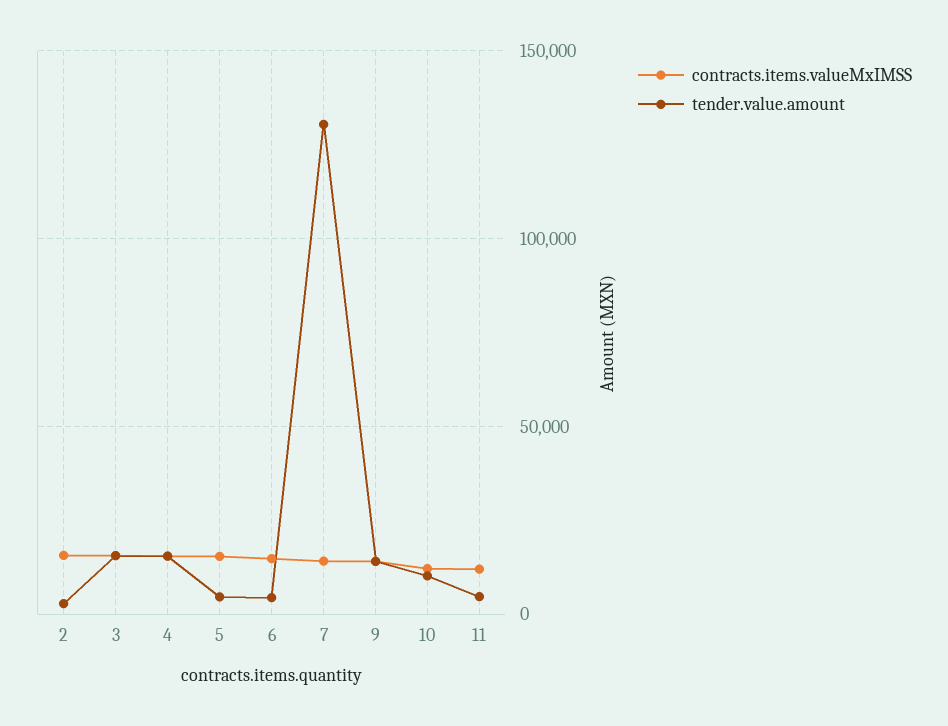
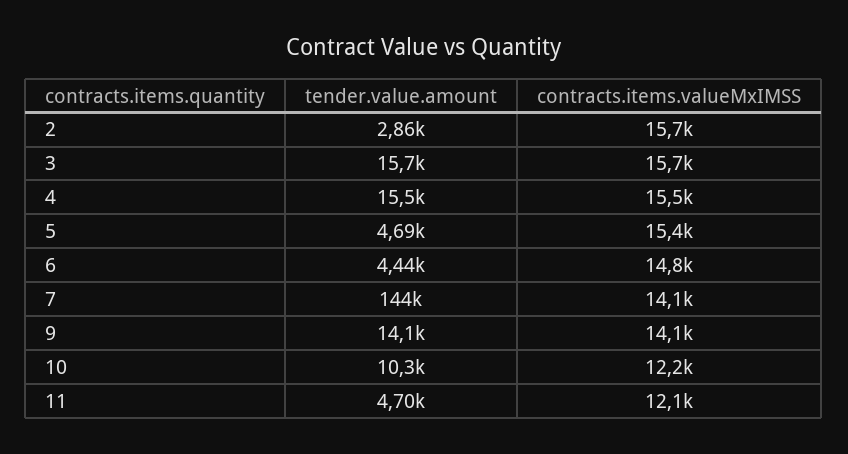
  {
    "contracts.items.valueMxIMSS": {
      "2": 15700,
      "3": 15700,
      "4": 15500,
      "5": 15400,
      "6": 14800,
      "7": 14100,
      "9": 14100,
      "10": 12200,
      "11": 12100
    },
    "tender.value.amount": {
      "2": 2860,
      "3": 15700,
      "4": 15500,
      "5": 4690,
      "6": 4440,
-     "7": 130000,
+     "7": 144000,
      "9": 14100,
      "10": 10300,
      "11": 4700
    }
  }

